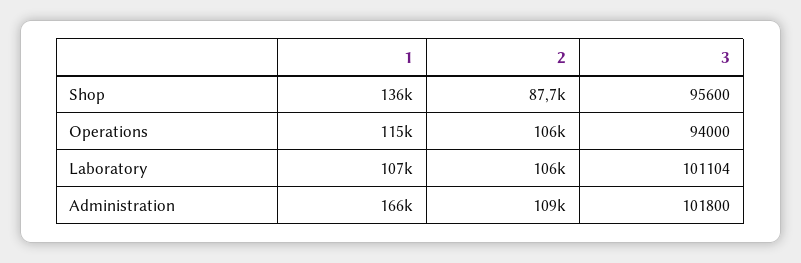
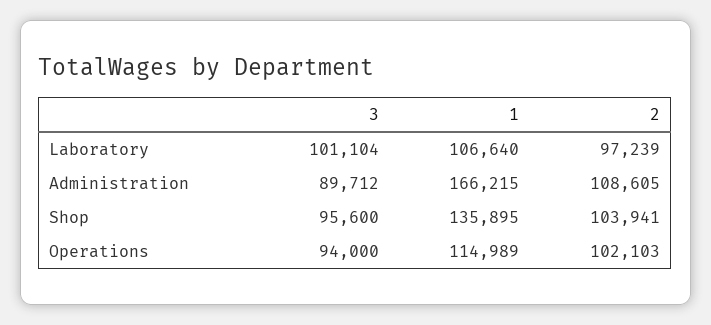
  {
    "1": {
      "Shop": 135895,
      "Operations": 114989,
      "Laboratory": 106640,
      "Administration": 166215
    },
    "2": {
-     "Shop": 87700,
+     "Shop": 103941,
-     "Operations": 106000,
+     "Operations": 102103,
-     "Laboratory": 106000,
+     "Laboratory": 97239,
      "Administration": 108605
    },
    "3": {
      "Shop": 95600,
      "Operations": 94000,
      "Laboratory": 101104,
-     "Administration": 101800
+     "Administration": 89712
    }
  }

